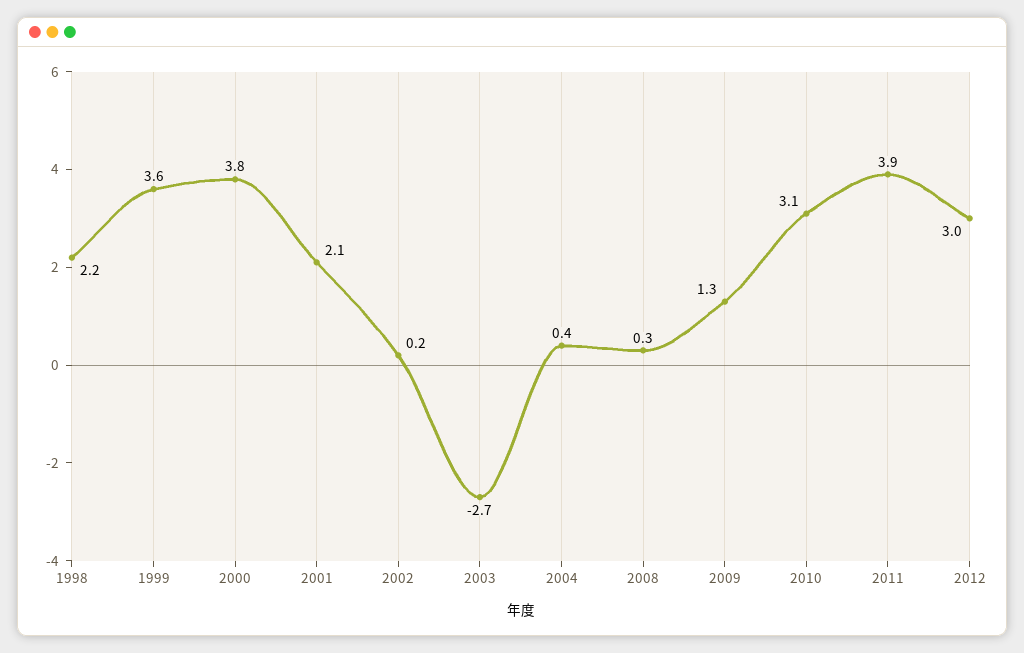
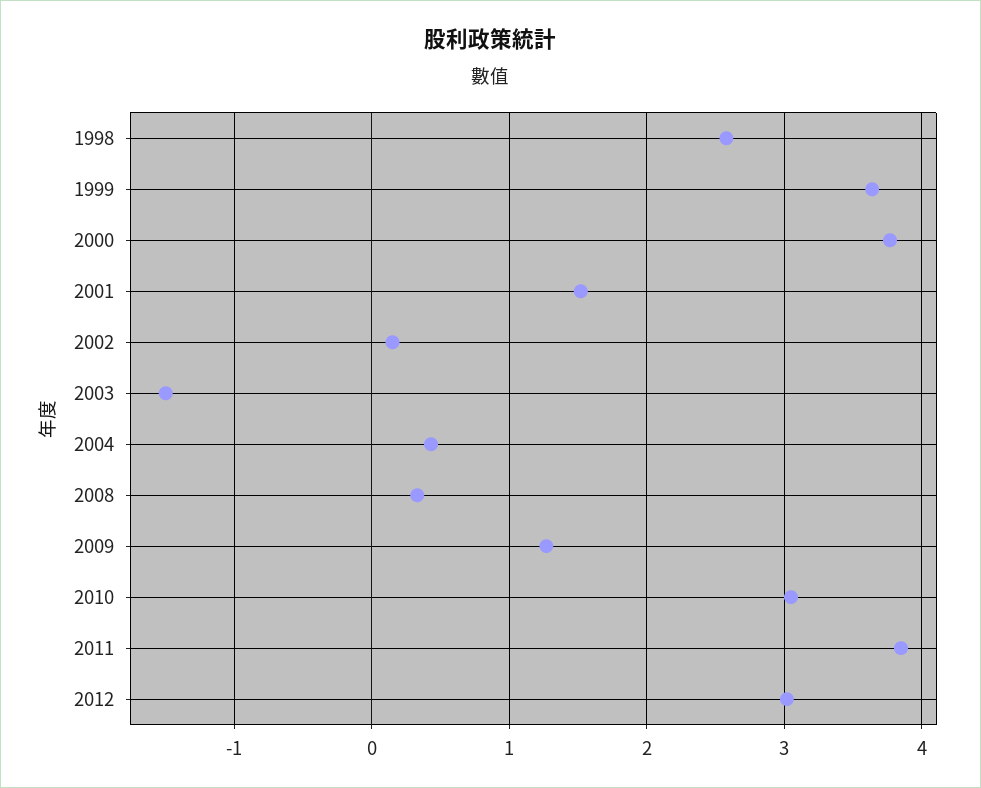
  {
-   "1998": 2.2,
+   "1998": 2.6,
    "1999": 3.6,
    "2000": 3.8,
-   "2001": 2.1,
+   "2001": 1.5,
    "2002": 0.2,
-   "2003": -2.7,
+   "2003": -1.5,
    "2004": 0.4,
    "2008": 0.3,
    "2009": 1.3,
    "2010": 3.1,
    "2011": 3.9,
    "2012": 3
  }

